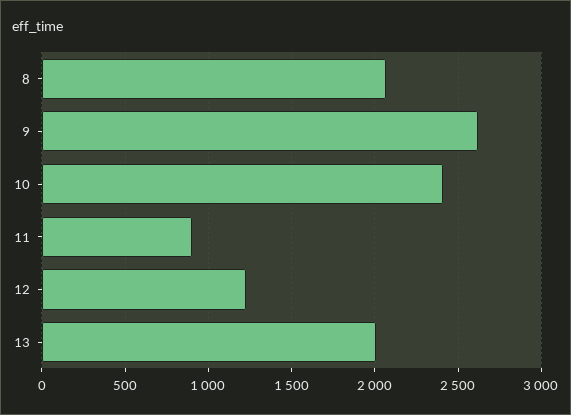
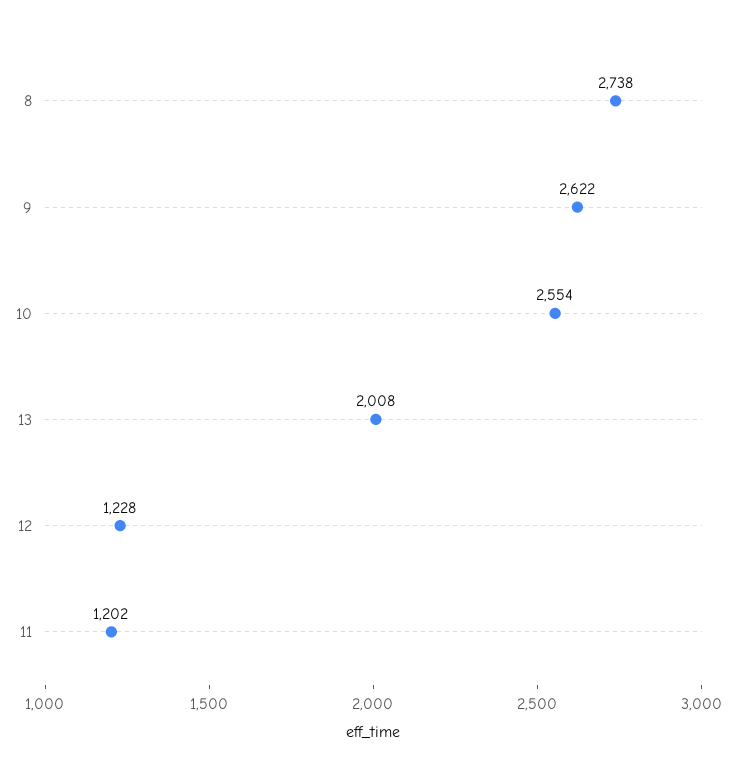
  {
-   "8": 2050,
+   "8": 2738,
    "9": 2622,
-   "10": 2400,
+   "10": 2554,
-   "11": 900,
+   "11": 1202,
    "12": 1228,
    "13": 2008
  }

